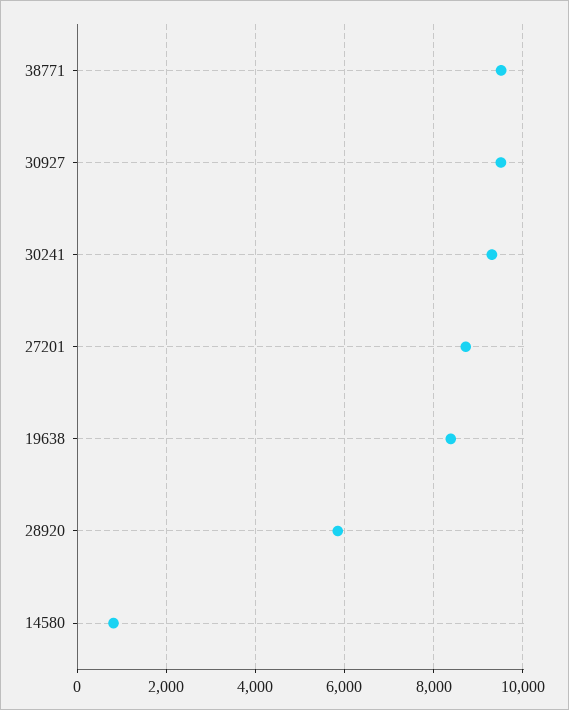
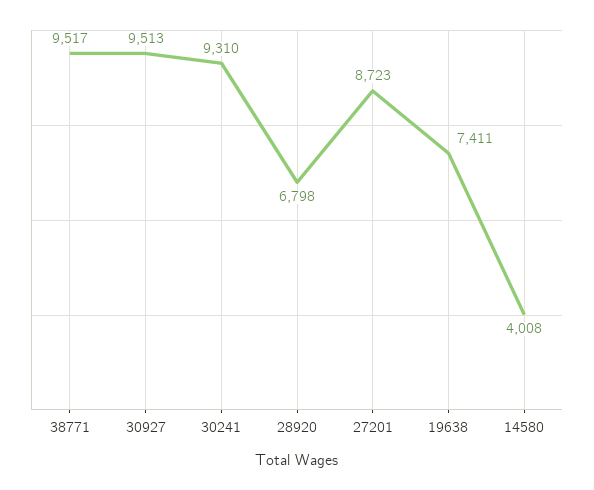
  {
    "38771": 9517,
    "30927": 9513,
    "30241": 9310,
    "27201": 8723,
-   "19638": 8400,
+   "19638": 7411,
-   "28920": 5800,
+   "28920": 6798,
-   "14580": 800
+   "14580": 4008
  }

